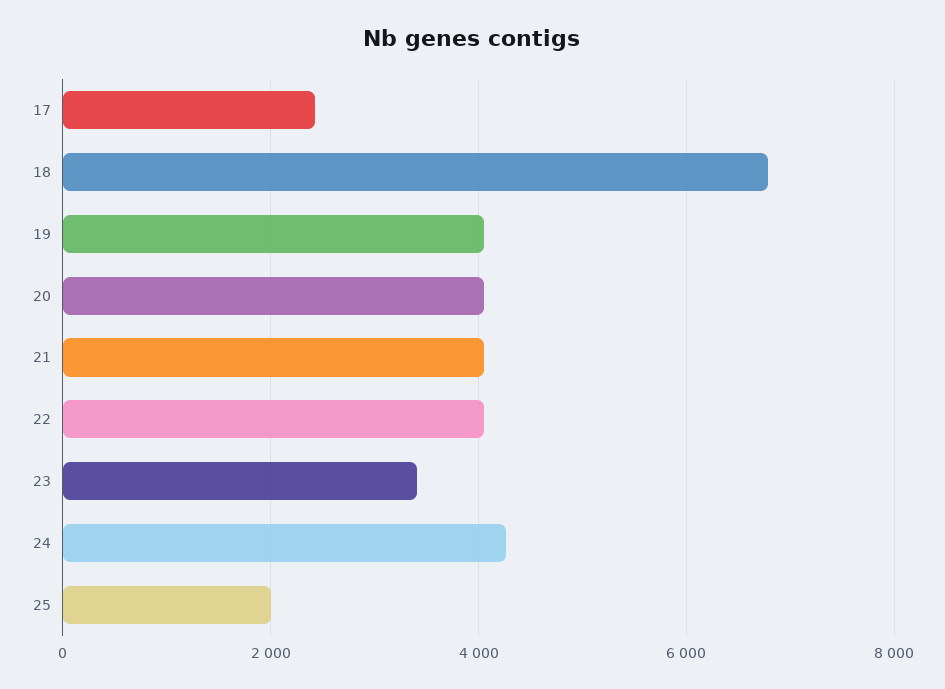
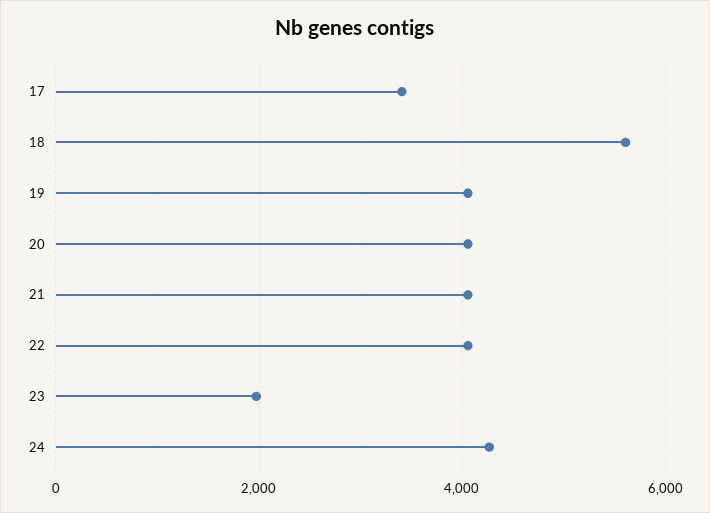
  {
-   "17": 2400,
+   "17": 3400,
-   "18": 6800,
+   "18": 5600,
    "19": 4000,
    "20": 4000,
    "21": 4000,
    "22": 4000,
-   "23": 3400,
+   "23": 2000,
-   "24": 4200,
+   "24": 4200
-   "25": 2000
  }

